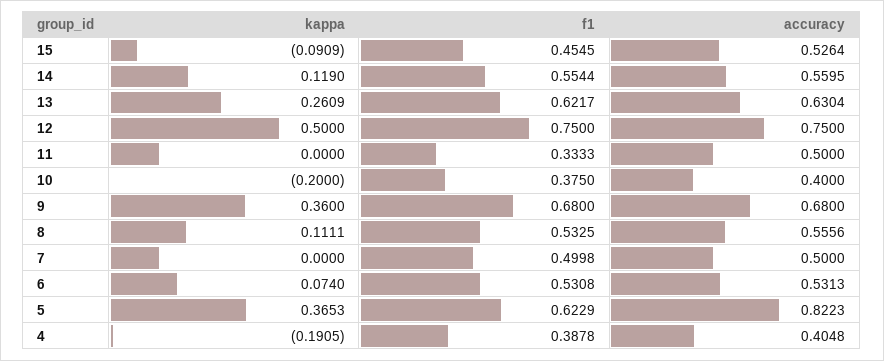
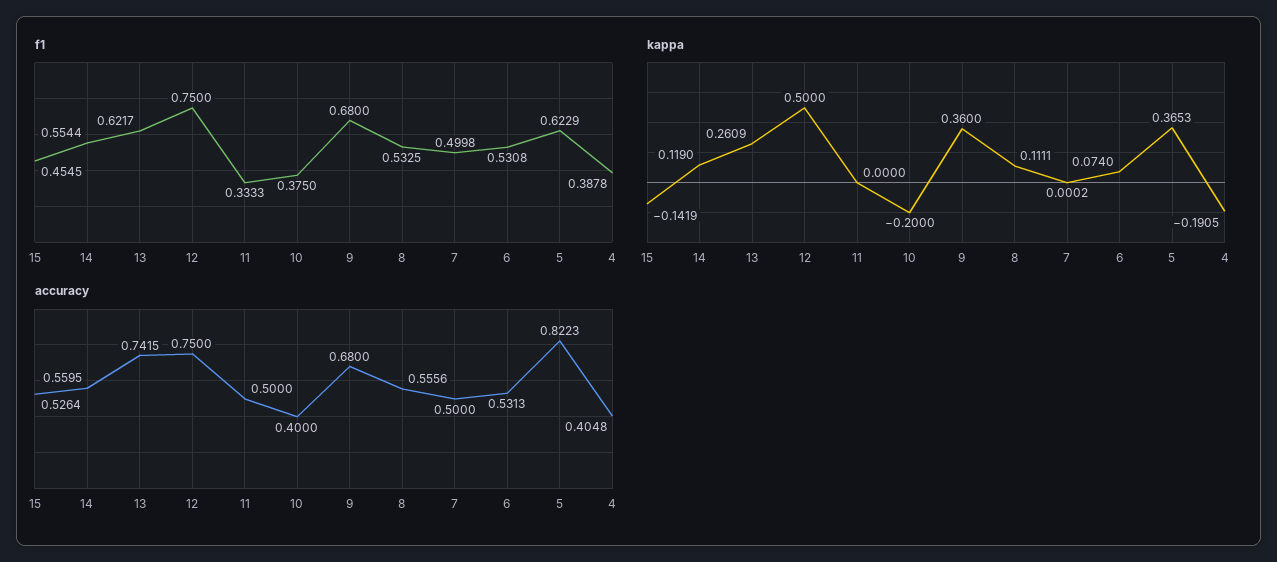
  {
    "kappa": {
-     "15": -0.0909,
+     "15": -0.1419,
      "14": 0.119,
      "13": 0.2609,
      "12": 0.5,
      "11": 0,
      "10": -0.2,
      "9": 0.36,
      "8": 0.1111,
-     "7": 0,
+     "7": 0.0002,
      "6": 0.074,
      "5": 0.3653,
      "4": -0.1905
    },
    "f1": {
      "15": 0.4545,
      "14": 0.5544,
      "13": 0.6217,
      "12": 0.75,
      "11": 0.3333,
      "10": 0.375,
      "9": 0.68,
      "8": 0.5325,
      "7": 0.4998,
      "6": 0.5308,
      "5": 0.6229,
      "4": 0.3878
    },
    "accuracy": {
      "15": 0.5264,
      "14": 0.5595,
-     "13": 0.6304,
+     "13": 0.7415,
      "12": 0.75,
      "11": 0.5,
      "10": 0.4,
      "9": 0.68,
      "8": 0.5556,
      "7": 0.5,
      "6": 0.5313,
      "5": 0.8223,
      "4": 0.4048
    }
  }

